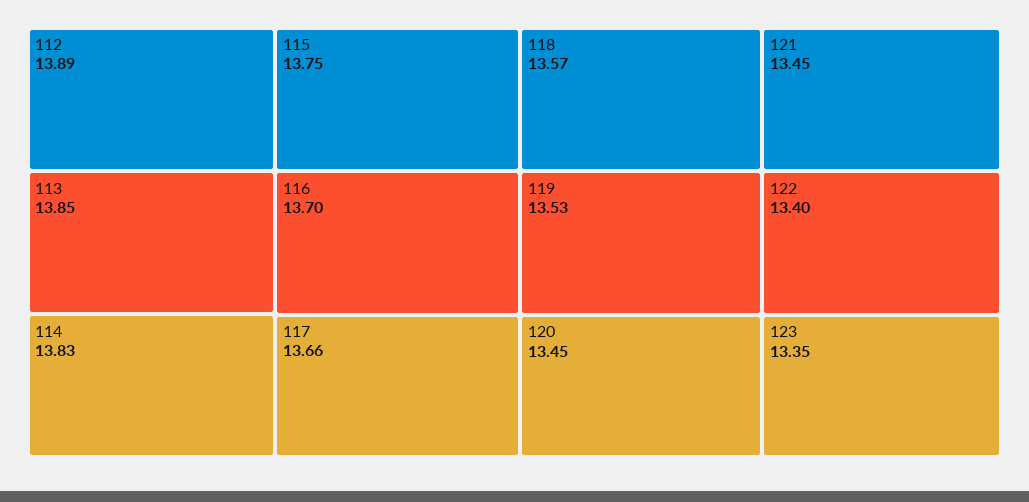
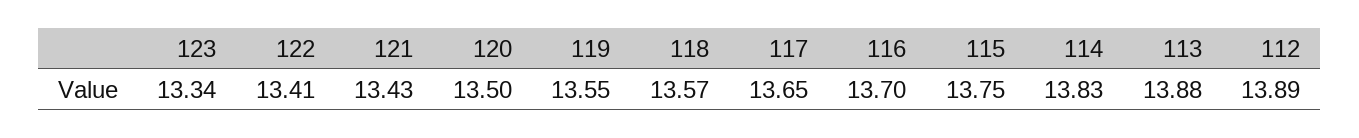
  {
    "112": 13.89,
-   "113": 13.85,
+   "113": 13.88,
    "114": 13.83,
    "115": 13.75,
    "116": 13.7,
-   "117": 13.66,
+   "117": 13.65,
    "118": 13.57,
-   "119": 13.53,
+   "119": 13.55,
-   "120": 13.45,
+   "120": 13.5,
-   "121": 13.45,
+   "121": 13.43,
-   "122": 13.4,
+   "122": 13.41,
-   "123": 13.35
+   "123": 13.34
  }

